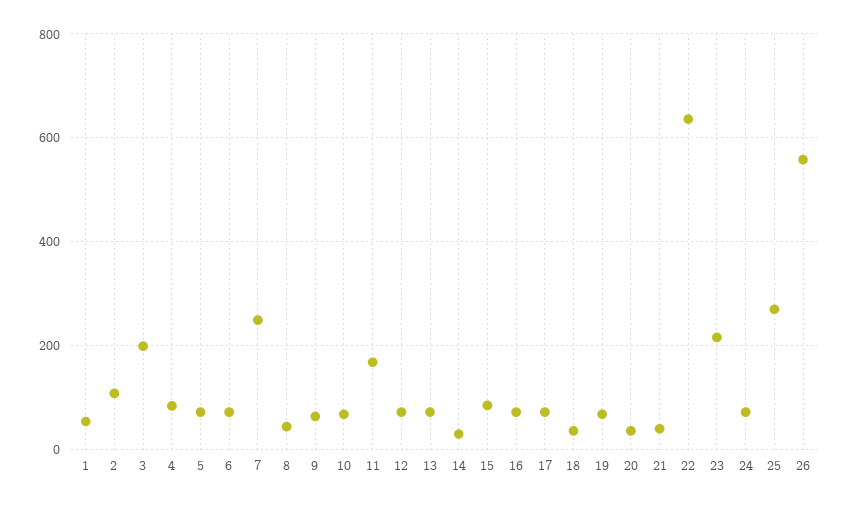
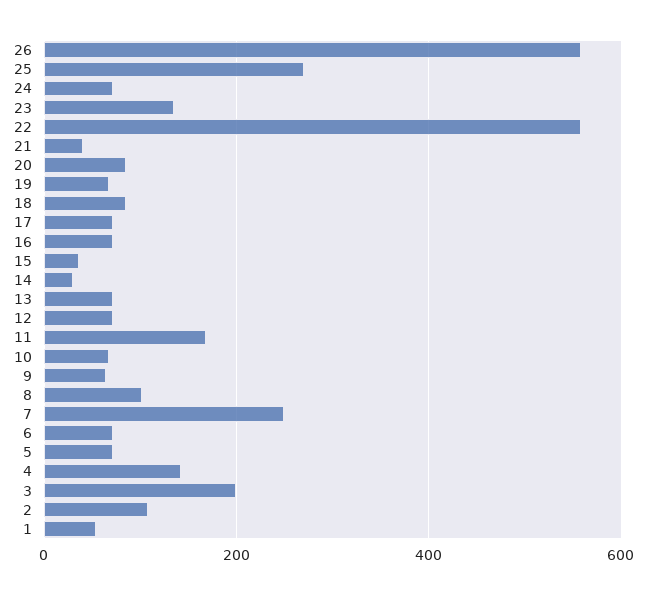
  {
    "1": 60,
    "2": 100,
    "3": 200,
-   "4": 80,
+   "4": 140,
    "5": 80,
    "6": 80,
    "7": 240,
-   "8": 40,
+   "8": 100,
    "9": 60,
    "10": 60,
    "11": 160,
    "12": 80,
    "13": 80,
    "14": 40,
-   "15": 80,
+   "15": 40,
    "16": 80,
    "17": 80,
-   "18": 40,
+   "18": 80,
    "19": 60,
-   "20": 40,
+   "20": 80,
    "21": 40,
-   "22": 640,
+   "22": 560,
-   "23": 220,
+   "23": 140,
    "24": 80,
    "25": 280,
    "26": 560
  }

